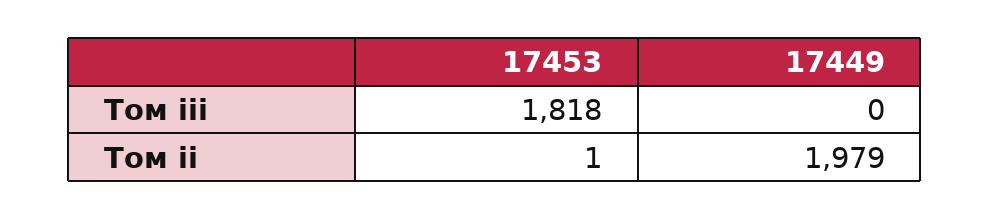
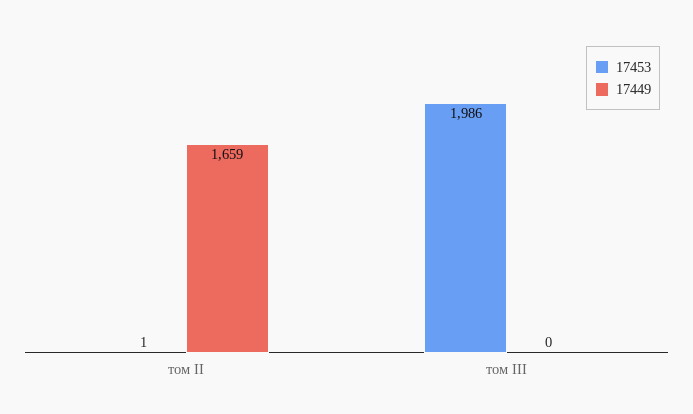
  {
    "17453": {
-     "Том iii": 1818,
+     "Том iii": 1986,
      "Том ii": 1
    },
    "17449": {
      "Том iii": 0,
-     "Том ii": 1979
+     "Том ii": 1659
    }
  }

